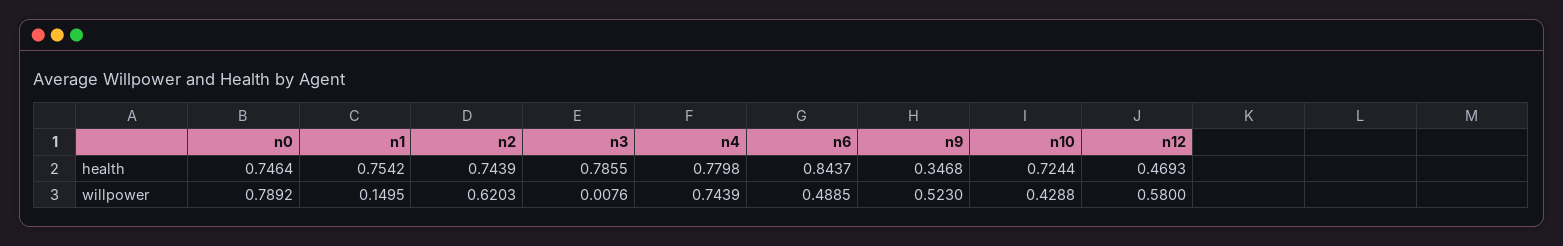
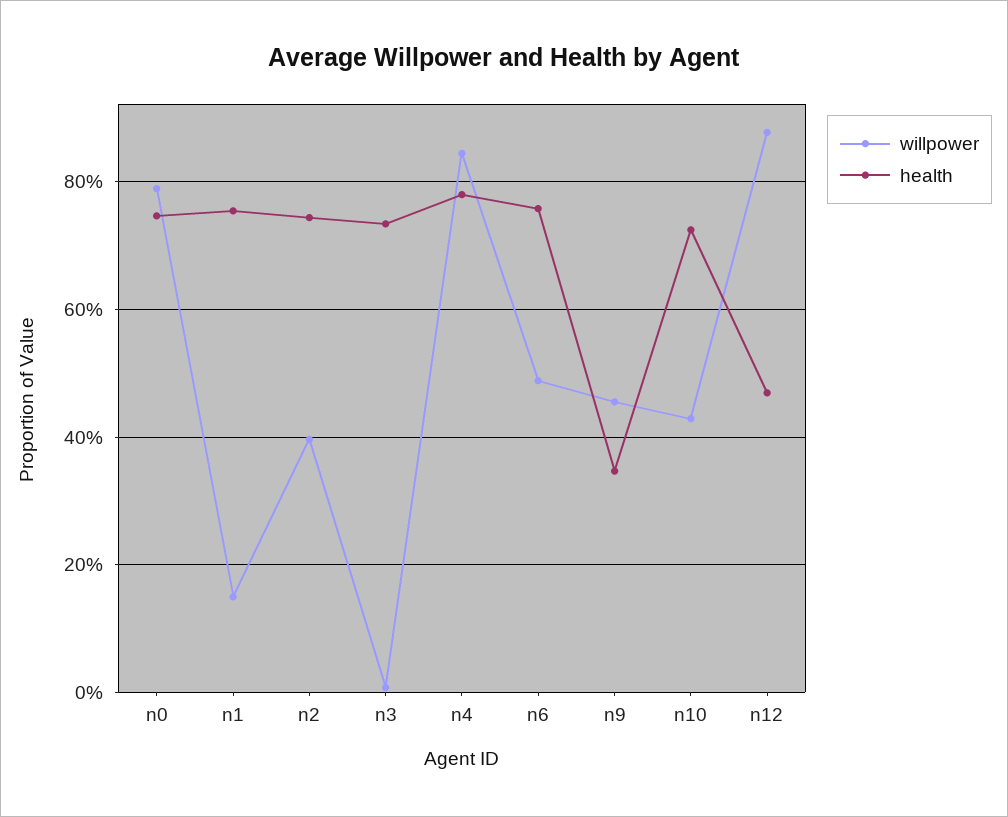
  {
    "health": {
      "n0": 0.7464,
      "n1": 0.7542,
      "n2": 0.7439,
-     "n3": 0.7855,
+     "n3": 0.74,
      "n4": 0.7798,
-     "n6": 0.8437,
+     "n6": 0.76,
      "n9": 0.3468,
      "n10": 0.7244,
      "n12": 0.4693
    },
    "willpower": {
      "n0": 0.7892,
      "n1": 0.1495,
-     "n2": 0.6203,
+     "n2": 0.4,
      "n3": 0.0076,
-     "n4": 0.7439,
+     "n4": 0.84,
      "n6": 0.4885,
-     "n9": 0.523,
+     "n9": 0.46,
      "n10": 0.4288,
-     "n12": 0.58
+     "n12": 0.88
    }
  }

